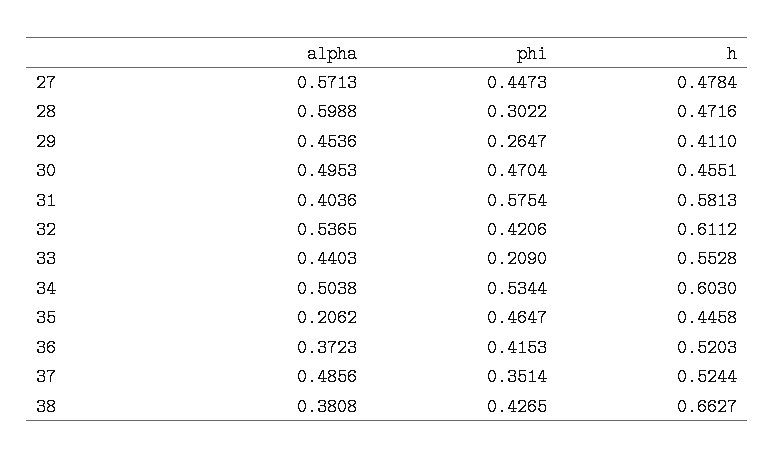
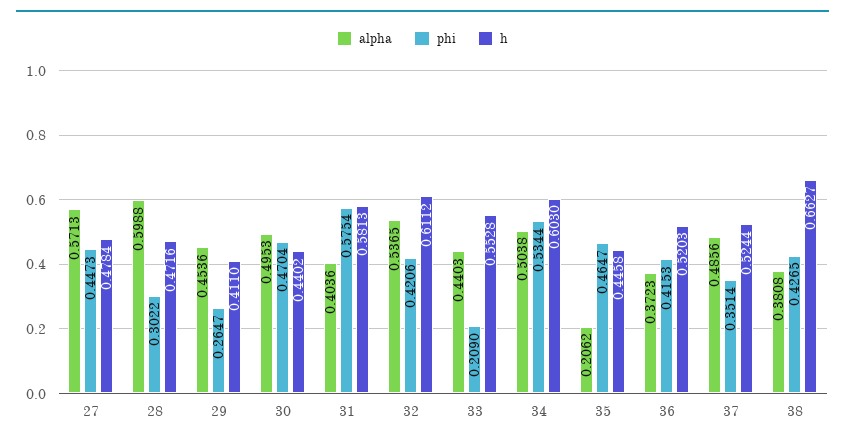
  {
    "alpha": {
      "27": 0.5713,
      "28": 0.5988,
      "29": 0.4536,
      "30": 0.4953,
      "31": 0.4036,
      "32": 0.5365,
      "33": 0.4403,
      "34": 0.5038,
      "35": 0.2062,
      "36": 0.3723,
      "37": 0.4856,
      "38": 0.3808
    },
    "phi": {
      "27": 0.4473,
      "28": 0.3022,
      "29": 0.2647,
      "30": 0.4704,
      "31": 0.5754,
      "32": 0.4206,
      "33": 0.209,
      "34": 0.5344,
      "35": 0.4647,
      "36": 0.4153,
      "37": 0.3514,
      "38": 0.4265
    },
    "h": {
      "27": 0.4784,
      "28": 0.4716,
      "29": 0.411,
-     "30": 0.4551,
+     "30": 0.4402,
      "31": 0.5813,
      "32": 0.6112,
      "33": 0.5528,
      "34": 0.603,
      "35": 0.4458,
      "36": 0.5203,
      "37": 0.5244,
      "38": 0.6627
    }
  }

